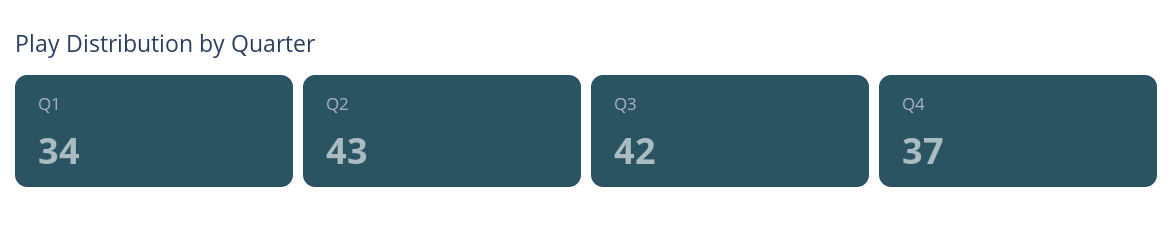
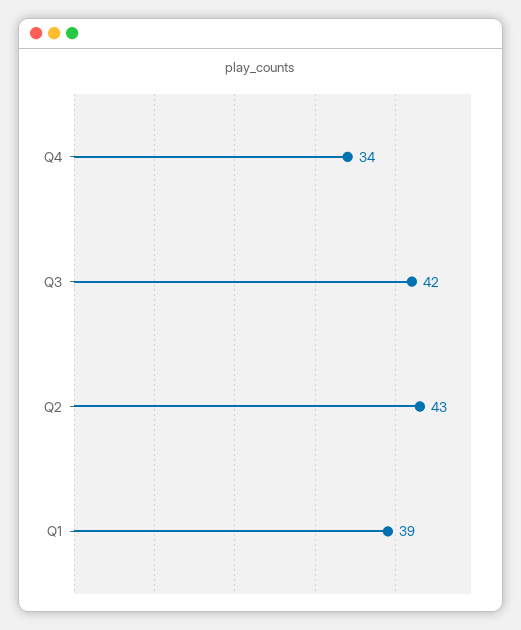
  {
-   "Q1": 34,
+   "Q1": 39,
    "Q2": 43,
    "Q3": 42,
-   "Q4": 37
+   "Q4": 34
  }

